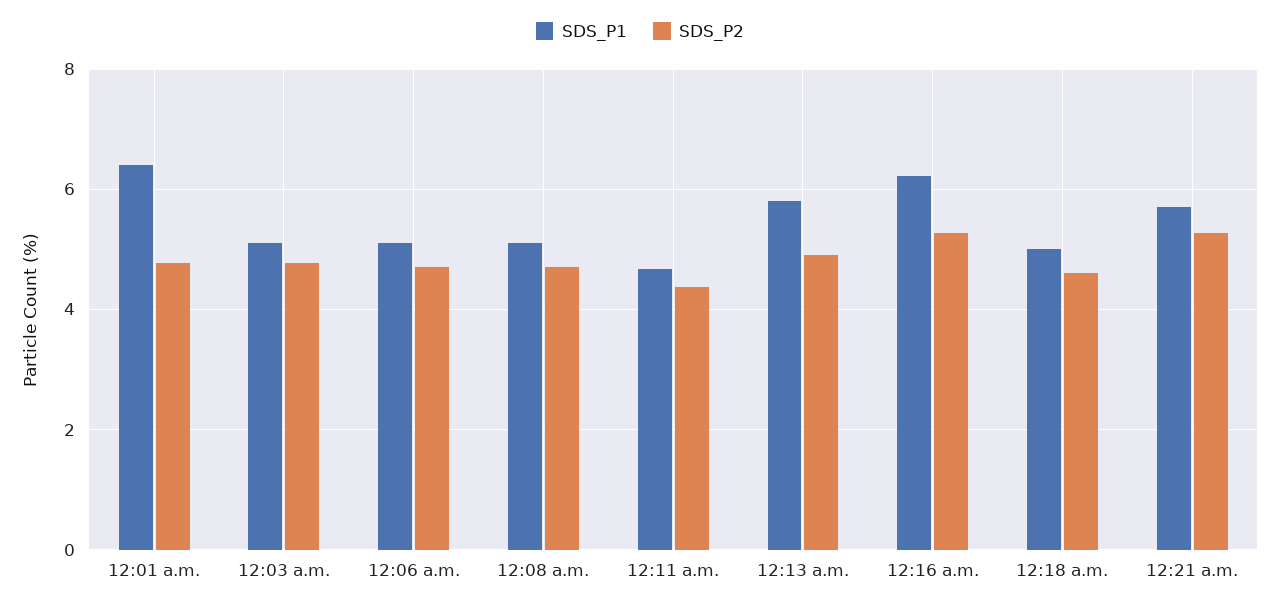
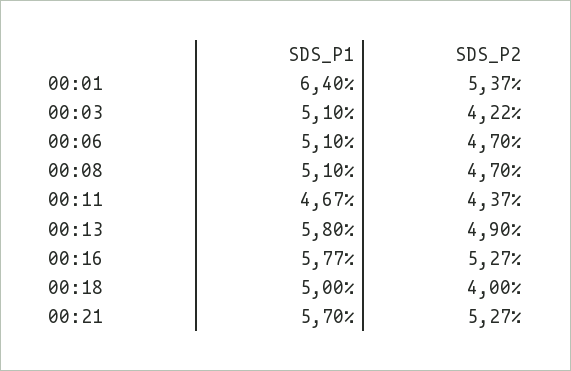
  {
    "SDS_P1": {
      "12:01 a.m.": 6.4,
      "12:03 a.m.": 5.1,
      "12:06 a.m.": 5.1,
      "12:08 a.m.": 5.1,
      "12:11 a.m.": 4.67,
      "12:13 a.m.": 5.8,
-     "12:16 a.m.": 6.2,
+     "12:16 a.m.": 5.77,
      "12:18 a.m.": 5,
      "12:21 a.m.": 5.7
    },
    "SDS_P2": {
-     "12:01 a.m.": 4.8,
+     "12:01 a.m.": 5.37,
-     "12:03 a.m.": 4.8,
+     "12:03 a.m.": 4.22,
      "12:06 a.m.": 4.7,
      "12:08 a.m.": 4.7,
      "12:11 a.m.": 4.37,
      "12:13 a.m.": 4.9,
      "12:16 a.m.": 5.27,
-     "12:18 a.m.": 4.6,
+     "12:18 a.m.": 4,
      "12:21 a.m.": 5.27
    }
  }

